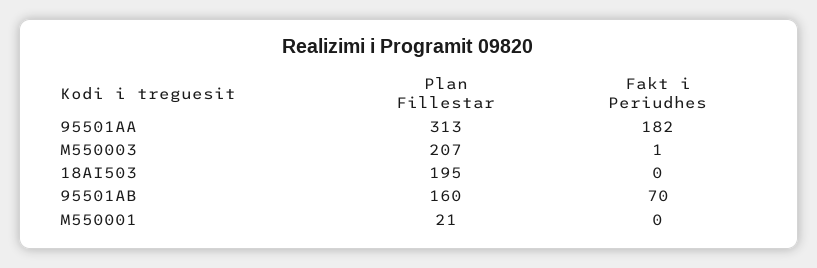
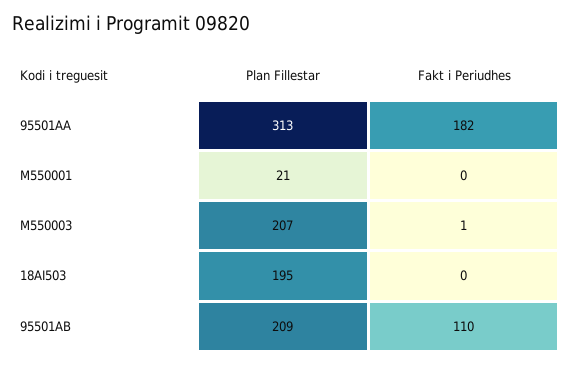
  {
    "Plan Fillestar": {
      "95501AA": 313,
      "M550003": 207,
      "18AI503": 195,
-     "95501AB": 160,
+     "95501AB": 209,
      "M550001": 21
    },
    "Fakt i Periudhes": {
      "95501AA": 182,
      "M550003": 1,
      "18AI503": 0,
-     "95501AB": 70,
+     "95501AB": 110,
      "M550001": 0
    }
  }

